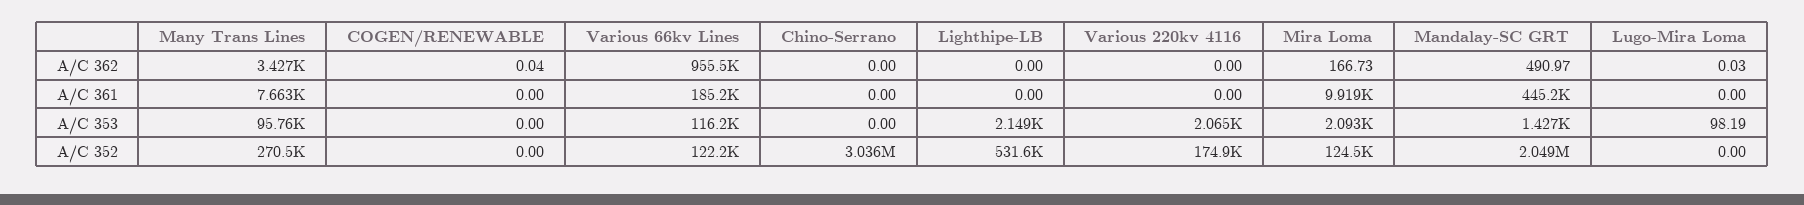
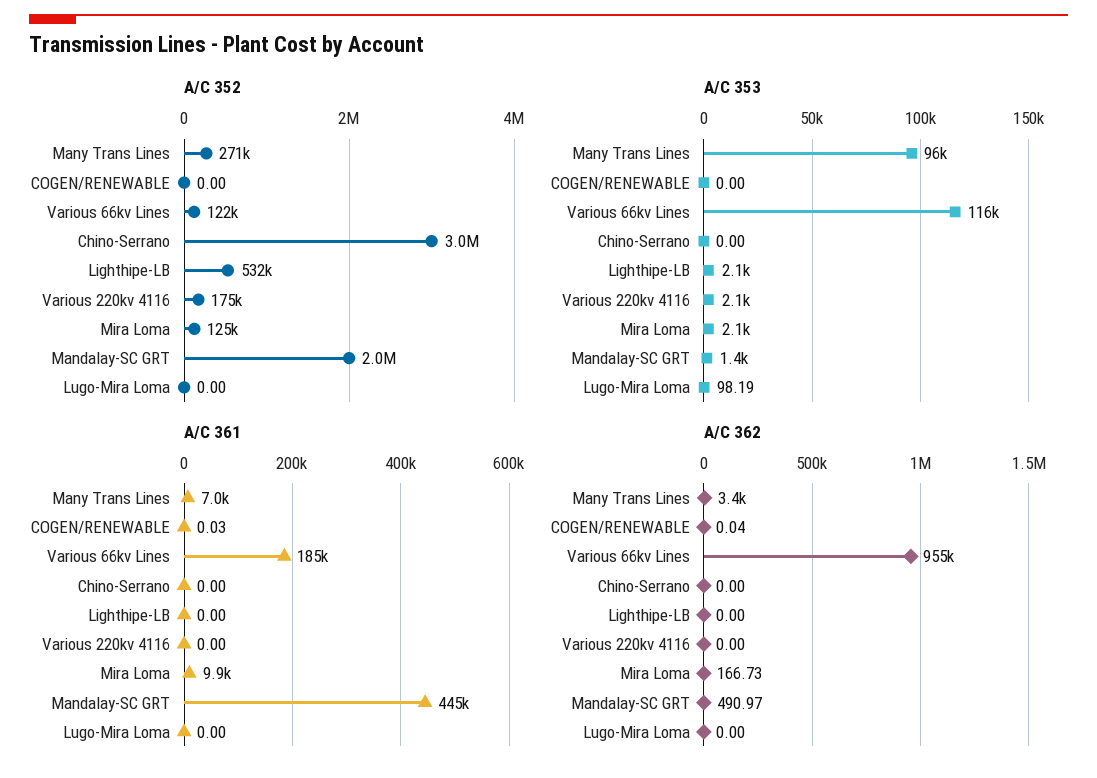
  {
    "A/C 362": {
      "Many Trans Lines": 3427,
      "COGEN/RENEWABLE": 0.04,
      "Various 66kv Lines": 955500,
      "Chino-Serrano": 0,
      "Lighthipe-LB": 0,
      "Various 220kv 4116": 0,
      "Mira Loma": 166.73,
      "Mandalay-SC GRT": 490.97,
-     "Lugo-Mira Loma": 0.03
+     "Lugo-Mira Loma": 0
    },
    "A/C 361": {
-     "Many Trans Lines": 7663,
+     "Many Trans Lines": 7000,
-     "COGEN/RENEWABLE": 0,
+     "COGEN/RENEWABLE": 0.03,
      "Various 66kv Lines": 185200,
      "Chino-Serrano": 0,
      "Lighthipe-LB": 0,
      "Various 220kv 4116": 0,
      "Mira Loma": 9919,
      "Mandalay-SC GRT": 445200,
      "Lugo-Mira Loma": 0
    },
    "A/C 353": {
      "Many Trans Lines": 95760,
      "COGEN/RENEWABLE": 0,
      "Various 66kv Lines": 116200,
      "Chino-Serrano": 0,
      "Lighthipe-LB": 2149,
      "Various 220kv 4116": 2065,
      "Mira Loma": 2093,
      "Mandalay-SC GRT": 1427,
      "Lugo-Mira Loma": 98.19
    },
    "A/C 352": {
      "Many Trans Lines": 270500,
      "COGEN/RENEWABLE": 0,
      "Various 66kv Lines": 122200,
      "Chino-Serrano": 3036000,
      "Lighthipe-LB": 531600,
      "Various 220kv 4116": 174900,
      "Mira Loma": 124500,
      "Mandalay-SC GRT": 2049000,
      "Lugo-Mira Loma": 0
    }
  }

